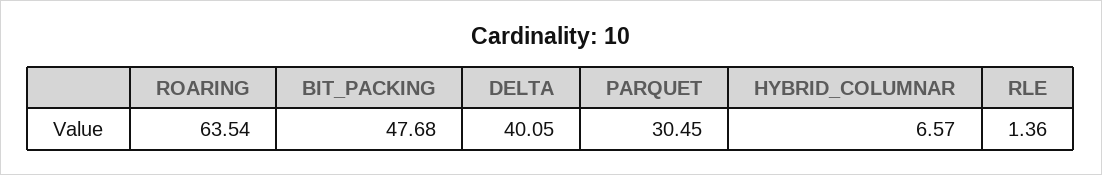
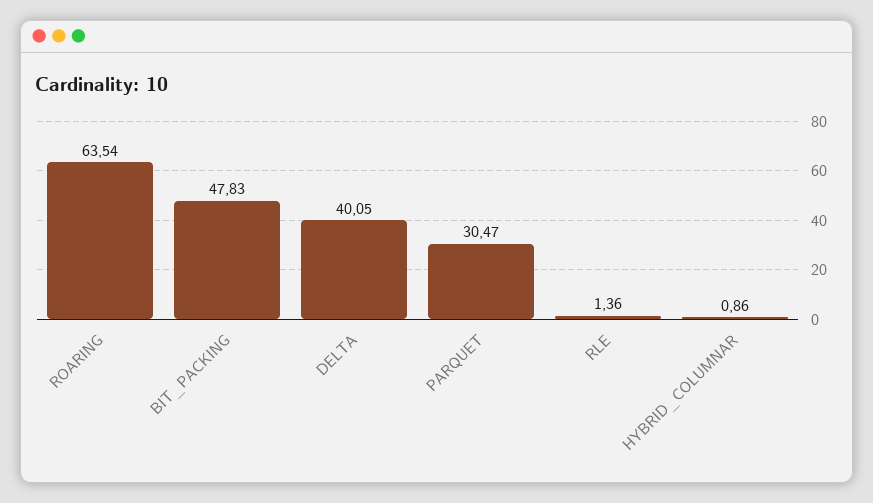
  {
    "ROARING": 63.54,
-   "BIT_PACKING": 47.68,
+   "BIT_PACKING": 47.83,
    "DELTA": 40.05,
-   "PARQUET": 30.45,
+   "PARQUET": 30.47,
-   "HYBRID_COLUMNAR": 6.57,
+   "HYBRID_COLUMNAR": 0.86,
    "RLE": 1.36
  }

